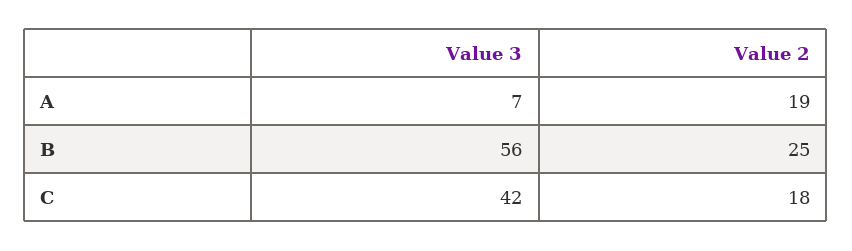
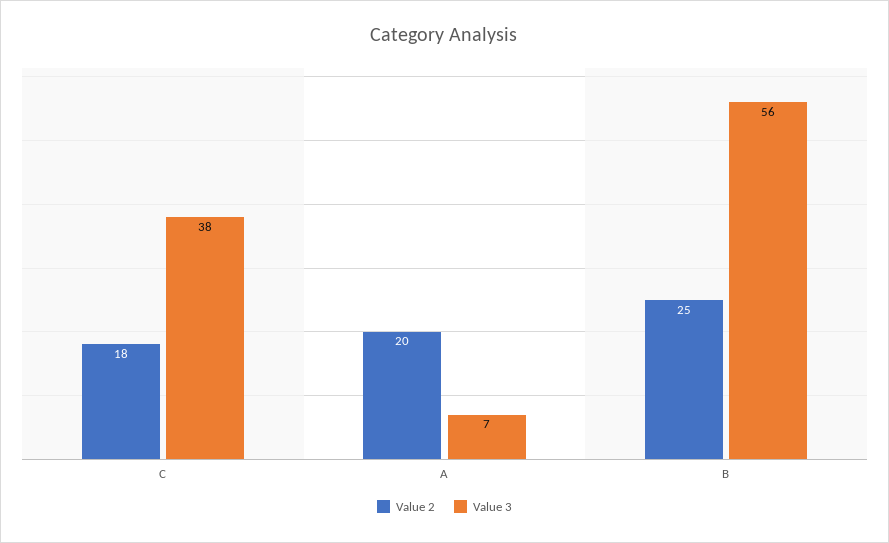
  {
    "Value 3": {
      "A": 7,
      "B": 56,
-     "C": 42
+     "C": 38
    },
    "Value 2": {
-     "A": 19,
+     "A": 20,
      "B": 25,
      "C": 18
    }
  }

